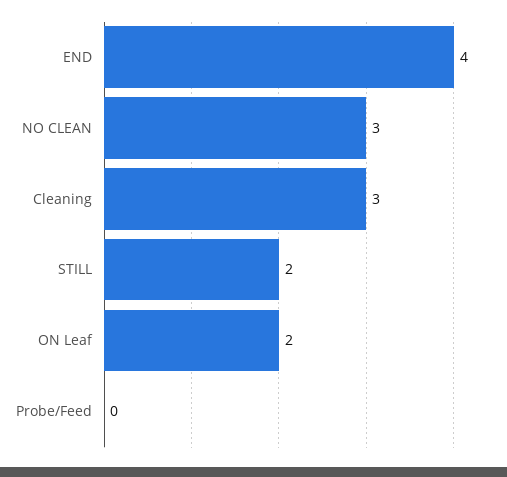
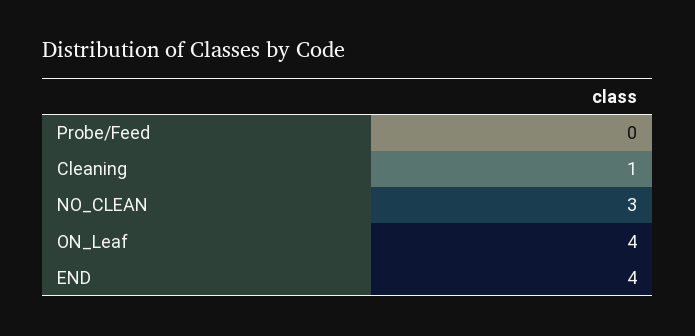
  {
    "END": 4,
    "NO CLEAN": 3,
-   "Cleaning": 3,
+   "Cleaning": 1,
-   "STILL": 2,
-   "ON Leaf": 2,
+   "ON Leaf": 4,
    "Probe/Feed": 0
  }

